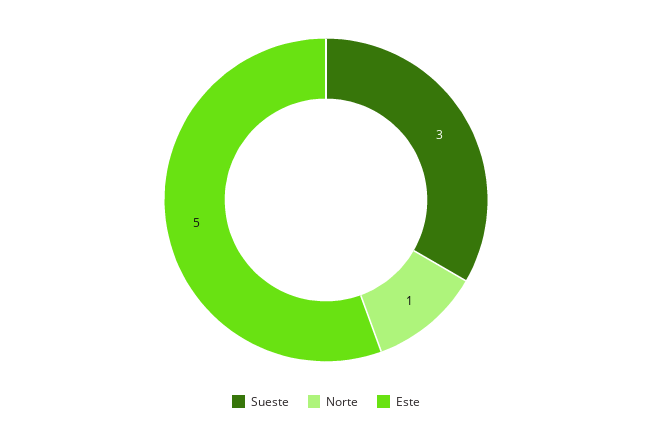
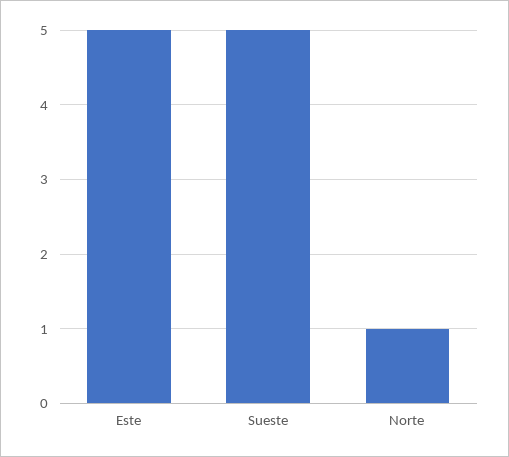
  {
-   "Sueste": 3,
+   "Sueste": 5,
    "Norte": 1,
    "Este": 5
  }

